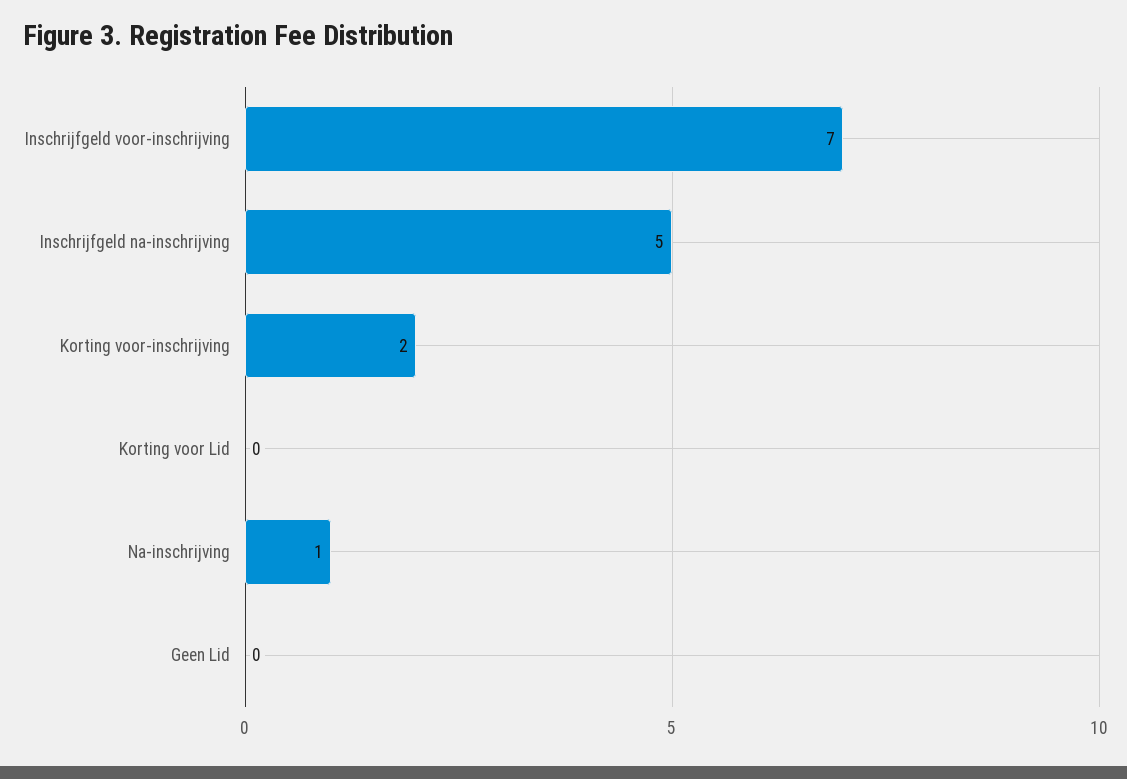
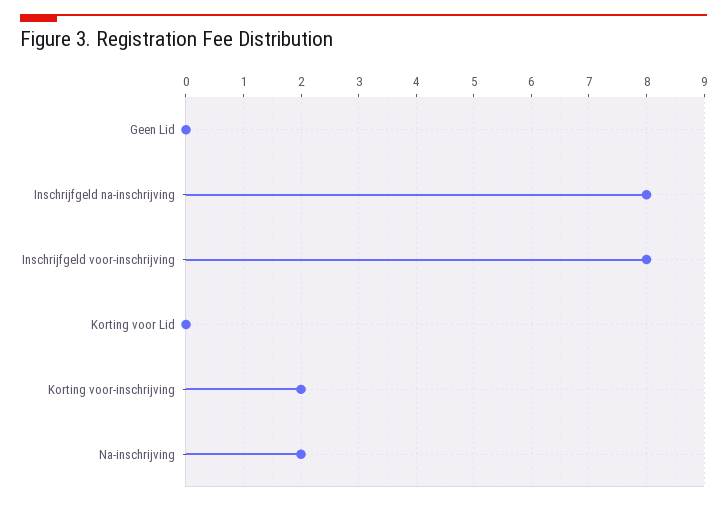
  {
-   "Inschrijfgeld voor-inschrijving": 7,
+   "Inschrijfgeld voor-inschrijving": 8,
-   "Inschrijfgeld na-inschrijving": 5,
+   "Inschrijfgeld na-inschrijving": 8,
    "Korting voor-inschrijving": 2,
    "Korting voor Lid": 0,
-   "Na-inschrijving": 1,
+   "Na-inschrijving": 2,
    "Geen Lid": 0
  }

